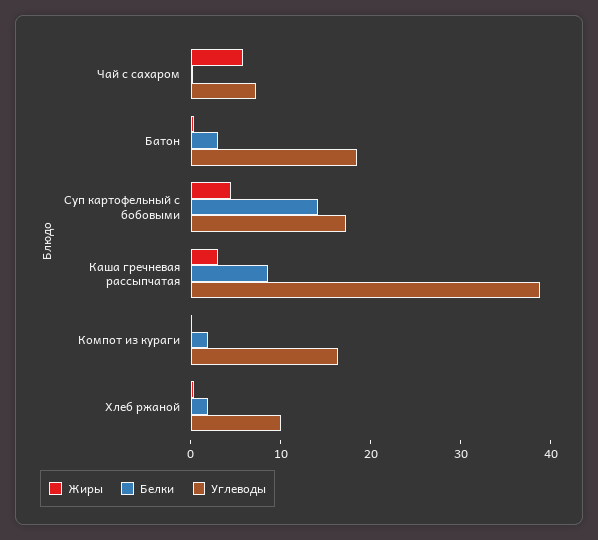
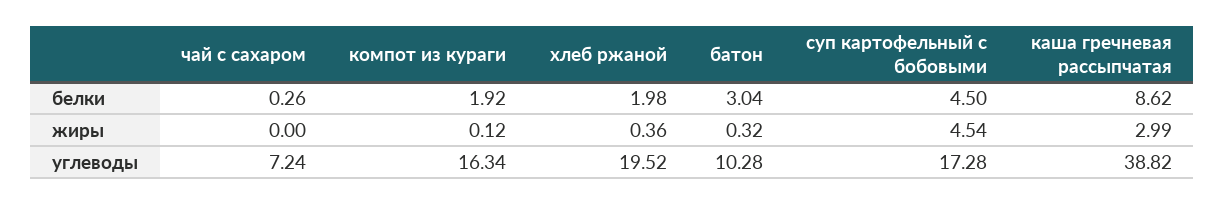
  {
    "Жиры": {
-     "Чай с сахаром": 6,
+     "Чай с сахаром": 0,
      "Батон": 0.32,
      "Суп картофельный с бобовыми": 4.54,
      "Каша гречневая рассыпчатая": 2.99,
      "Компот из кураги": 0.12,
      "Хлеб ржаной": 0.36
    },
    "Белки": {
      "Чай с сахаром": 0.26,
      "Батон": 3.04,
-     "Суп картофельный с бобовыми": 14,
+     "Суп картофельный с бобовыми": 4.5,
      "Каша гречневая рассыпчатая": 8.62,
      "Компот из кураги": 1.92,
      "Хлеб ржаной": 1.98
    },
    "Углеводы": {
      "Чай с сахаром": 7.24,
-     "Батон": 18,
+     "Батон": 10.28,
      "Суп картофельный с бобовыми": 17.28,
      "Каша гречневая рассыпчатая": 38.82,
      "Компот из кураги": 16.34,
-     "Хлеб ржаной": 10
+     "Хлеб ржаной": 19.52
    }
  }

